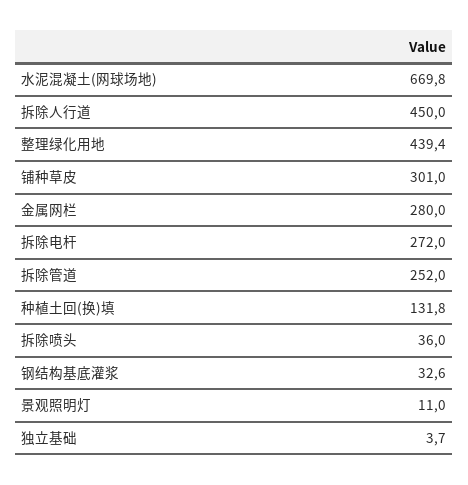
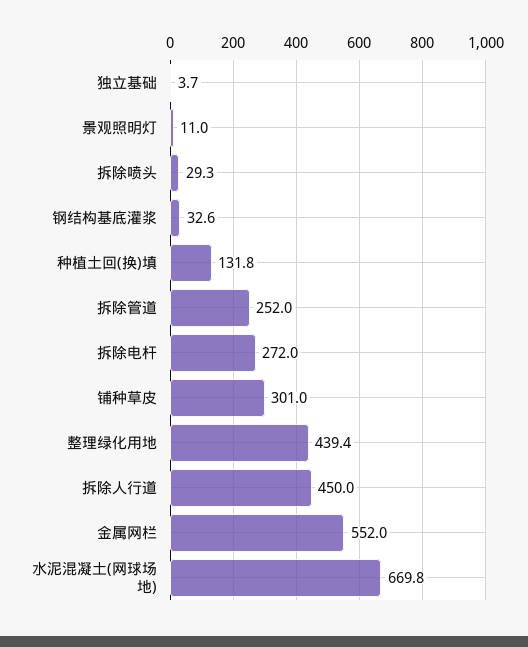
  {
    "水泥混凝土(网球场地)": 669.8,
    "拆除人行道": 450,
    "整理绿化用地": 439.4,
    "铺种草皮": 301,
-   "金属网栏": 280,
+   "金属网栏": 552,
    "拆除电杆": 272,
    "拆除管道": 252,
    "种植土回(换)填": 131.8,
-   "拆除喷头": 36,
+   "拆除喷头": 29.3,
    "钢结构基底灌浆": 32.6,
    "景观照明灯": 11,
    "独立基础": 3.7
  }

